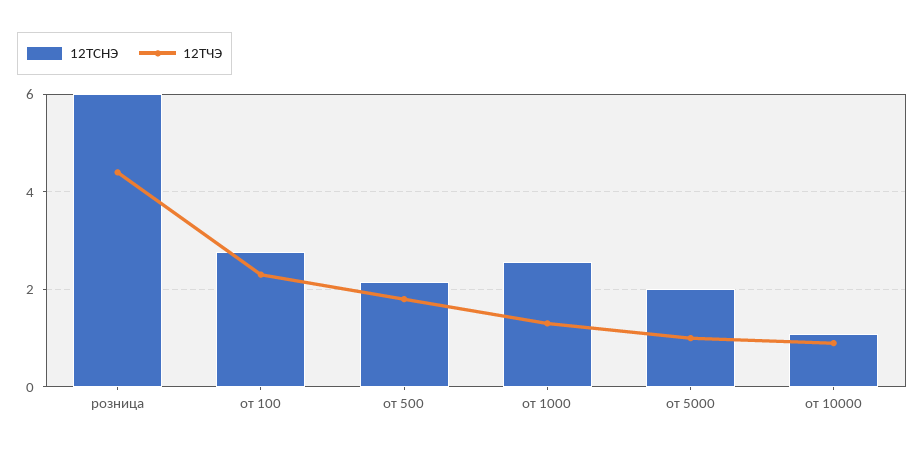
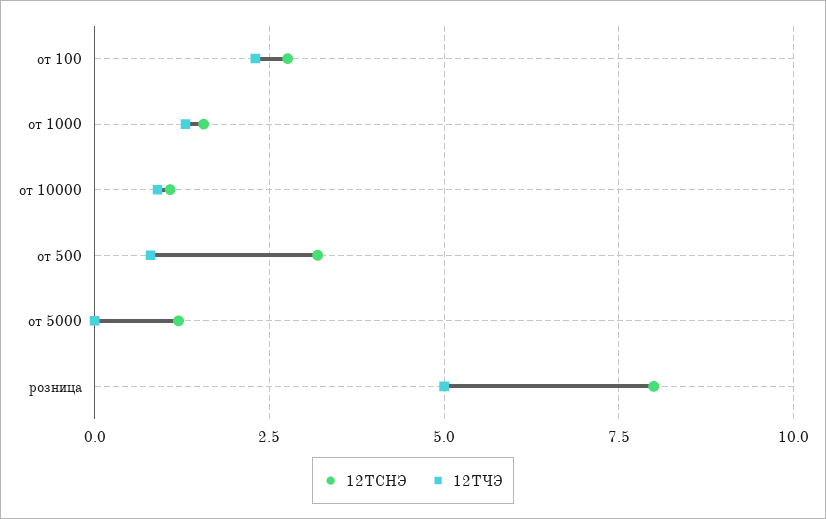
  {
    "12ТСНЭ": {
-     "розница": 6,
+     "розница": 8,
      "от 100": 2.8,
-     "от 500": 2.2,
+     "от 500": 3.25,
-     "от 1000": 2.6,
+     "от 1000": 1.5,
-     "от 5000": 2,
+     "от 5000": 1.25,
      "от 10000": 1
    },
    "12ТЧЭ": {
-     "розница": 4.4,
+     "розница": 5,
      "от 100": 2.4,
-     "от 500": 1.8,
+     "от 500": 0.75,
      "от 1000": 1.4,
-     "от 5000": 1,
+     "от 5000": 0,
      "от 10000": 1
    }
  }

